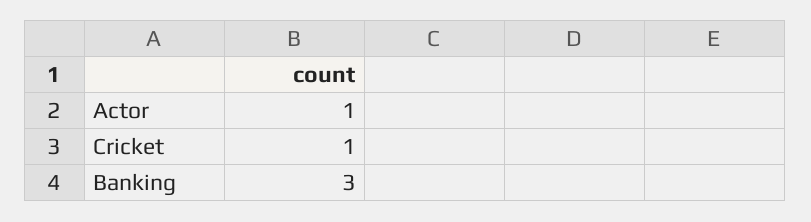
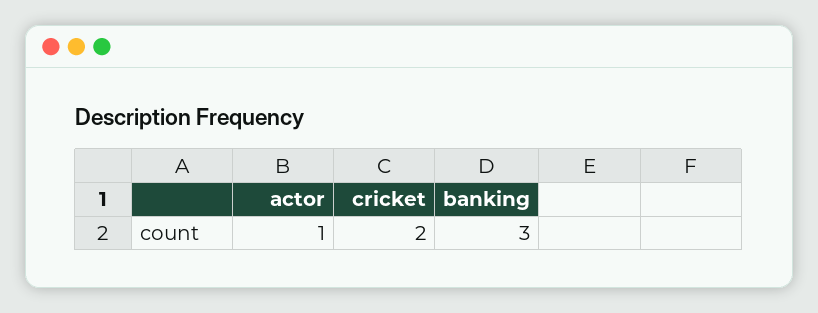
  {
    "Actor": 1,
-   "Cricket": 1,
+   "Cricket": 2,
    "Banking": 3
  }

